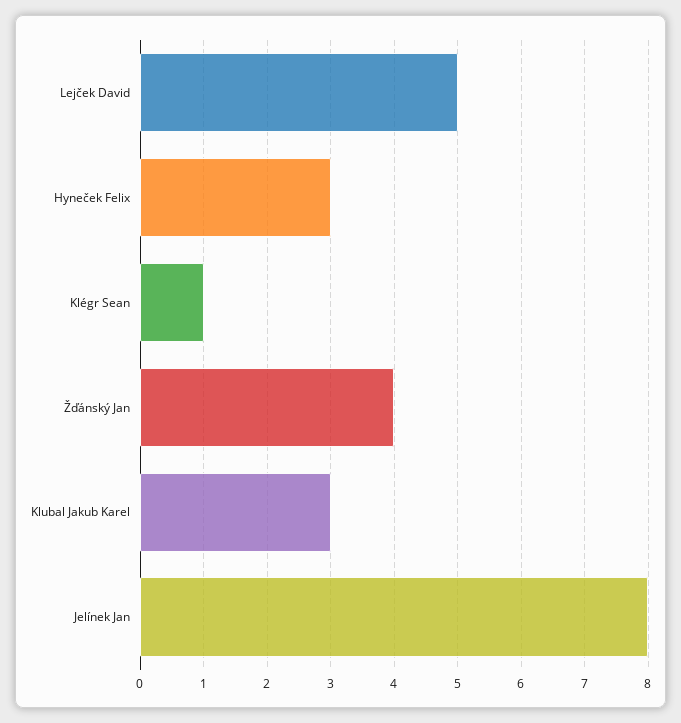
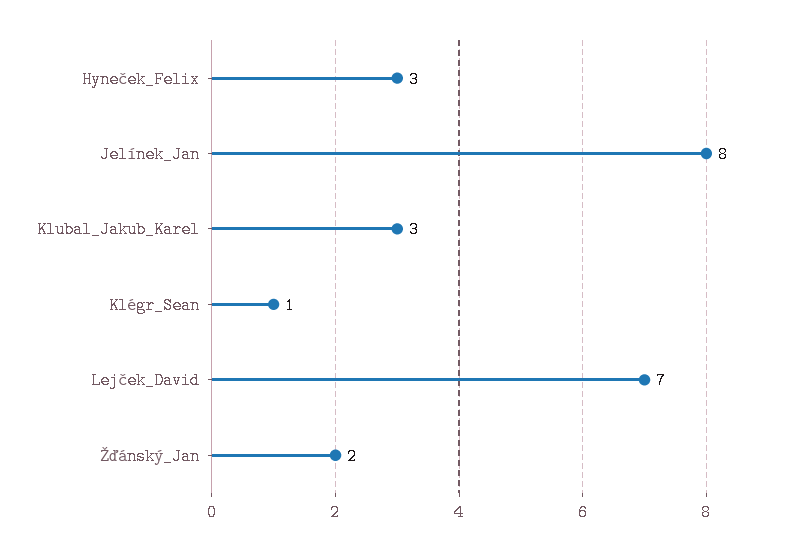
  {
-   "Lejček David": 5,
+   "Lejček David": 7,
    "Hyneček Felix": 3,
    "Klégr Sean": 1,
-   "Žďánský Jan": 4,
+   "Žďánský Jan": 2,
    "Klubal Jakub Karel": 3,
    "Jelínek Jan": 8
  }

